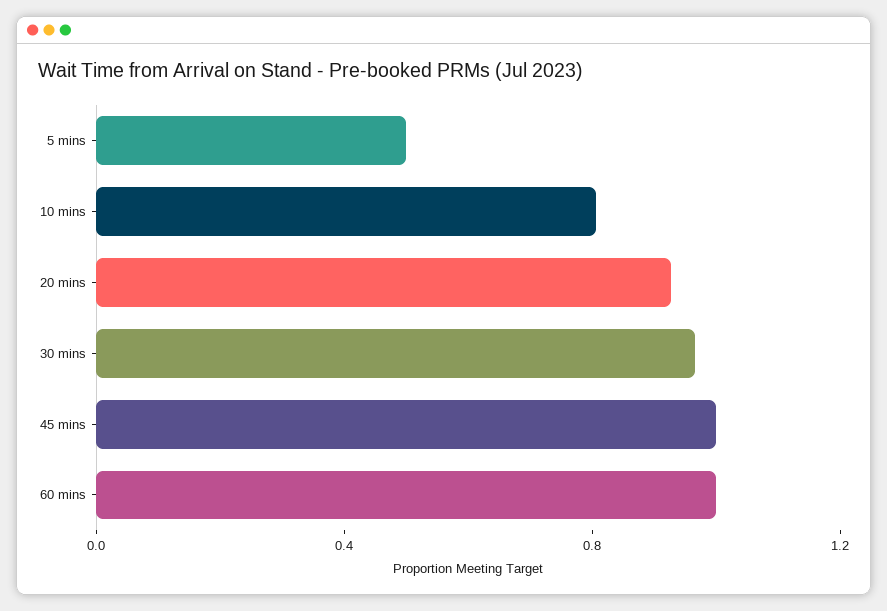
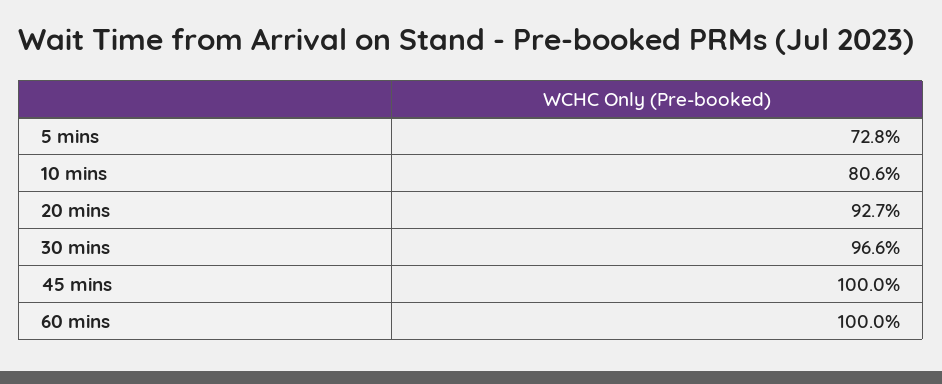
  {
-   "5 mins": 0.5,
+   "5 mins": 0.728,
    "10 mins": 0.806,
    "20 mins": 0.927,
    "30 mins": 0.966,
    "45 mins": 1,
    "60 mins": 1
  }

